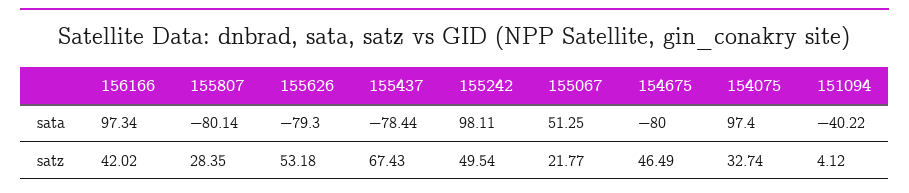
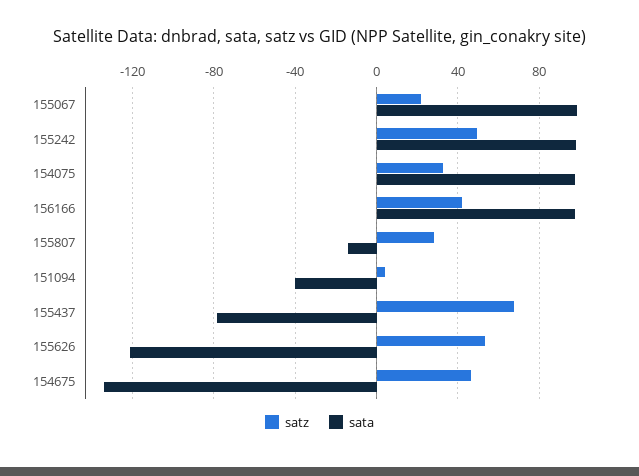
  {
    "sata": {
      "156166": 97.34,
-     "155807": -80.14,
+     "155807": -15,
-     "155626": -79.3,
+     "155626": -120,
      "155437": -78.44,
      "155242": 98.11,
-     "155067": 51.25,
+     "155067": 100,
-     "154675": -80,
+     "154675": -135,
      "154075": 97.4,
      "151094": -40.22
    },
    "satz": {
      "156166": 42.02,
      "155807": 28.35,
      "155626": 53.18,
      "155437": 67.43,
      "155242": 49.54,
      "155067": 21.77,
      "154675": 46.49,
      "154075": 32.74,
      "151094": 4.12
    }
  }

